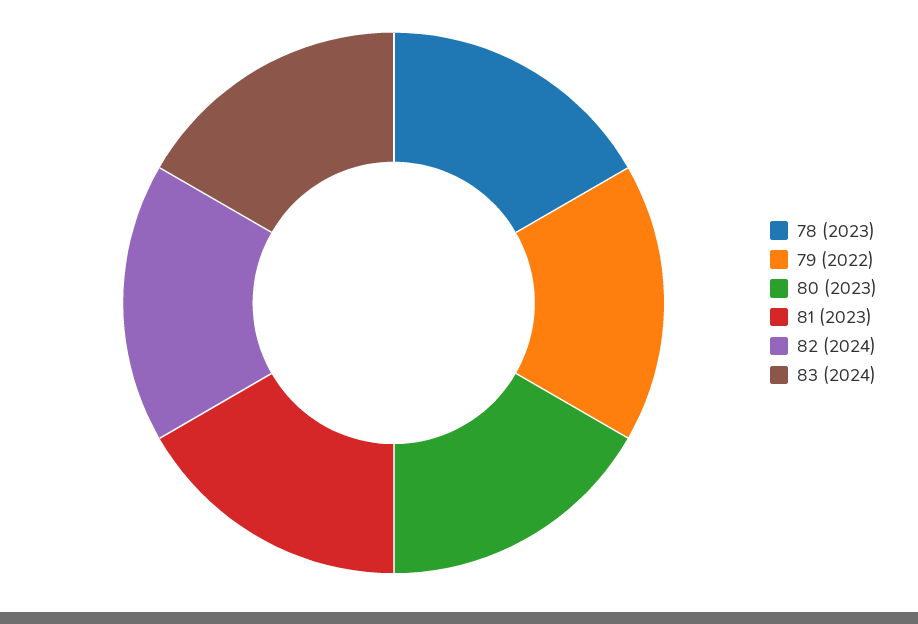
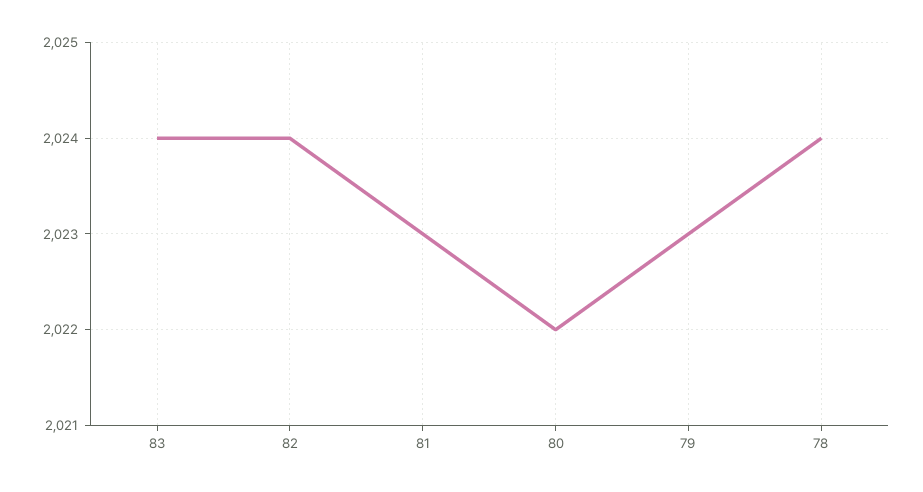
  {
-   "78": 2023,
+   "78": 2024,
-   "79": 2022,
+   "79": 2023,
-   "80": 2023,
+   "80": 2022,
    "81": 2023,
    "82": 2024,
    "83": 2024
  }

